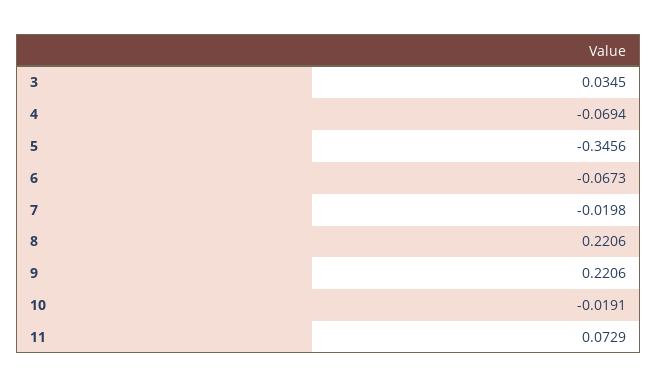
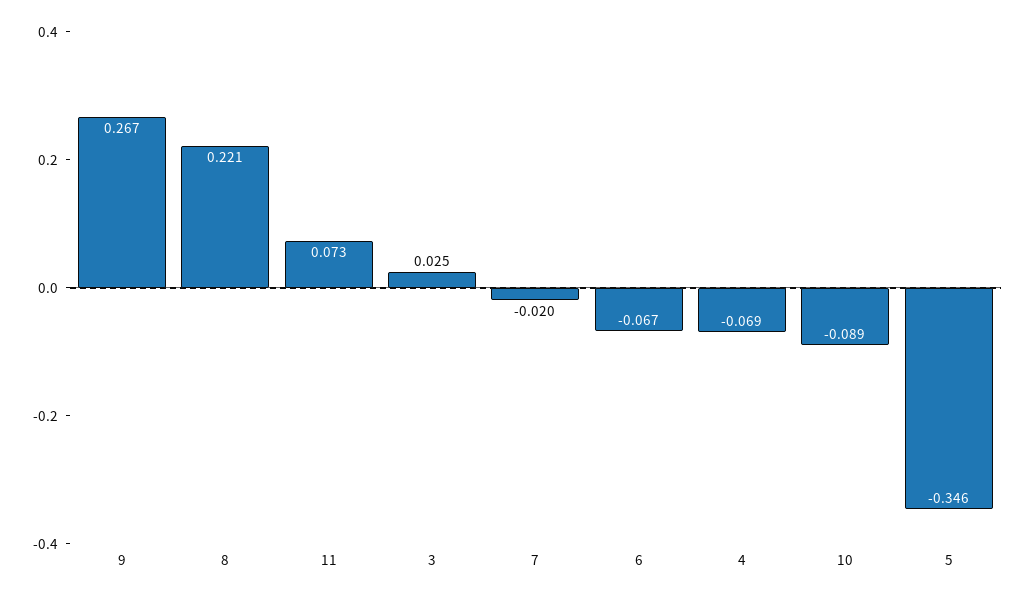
  {
-   "3": 0.0345,
+   "3": 0.025,
    "4": -0.0694,
    "5": -0.3456,
    "6": -0.0673,
    "7": -0.0198,
    "8": 0.2206,
-   "9": 0.2206,
+   "9": 0.267,
-   "10": -0.0191,
+   "10": -0.089,
    "11": 0.0729
  }

